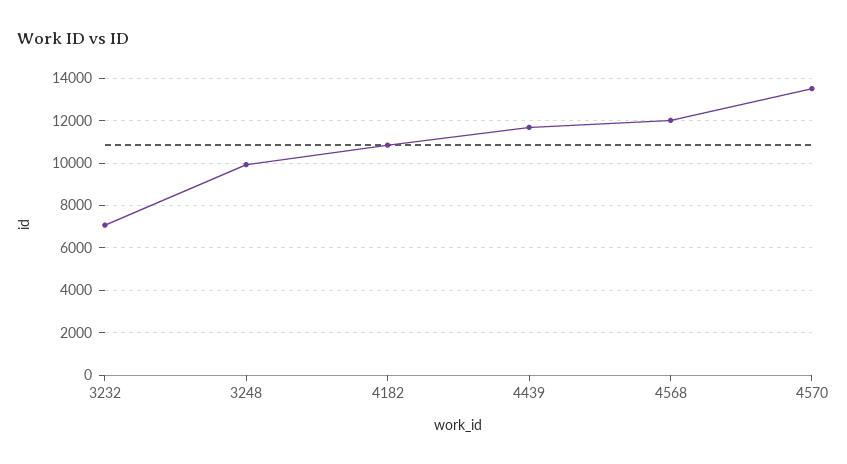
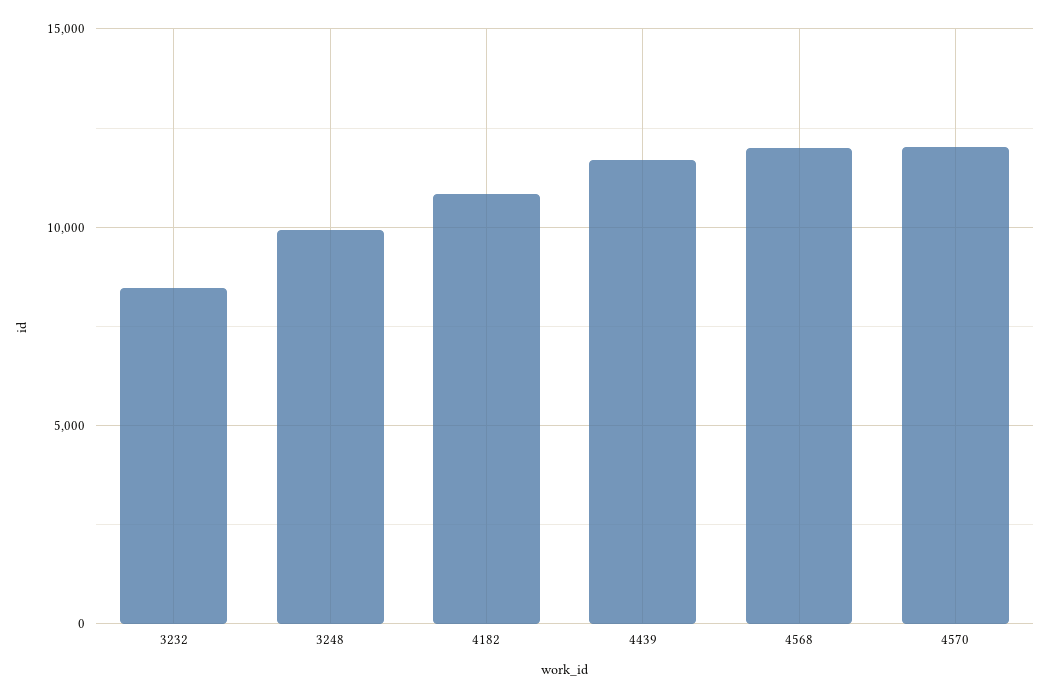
  {
-   "3232": 7000,
+   "3232": 8500,
    "3248": 10000,
    "4182": 11000,
    "4439": 11500,
    "4568": 12000,
-   "4570": 13500
+   "4570": 12000
  }

